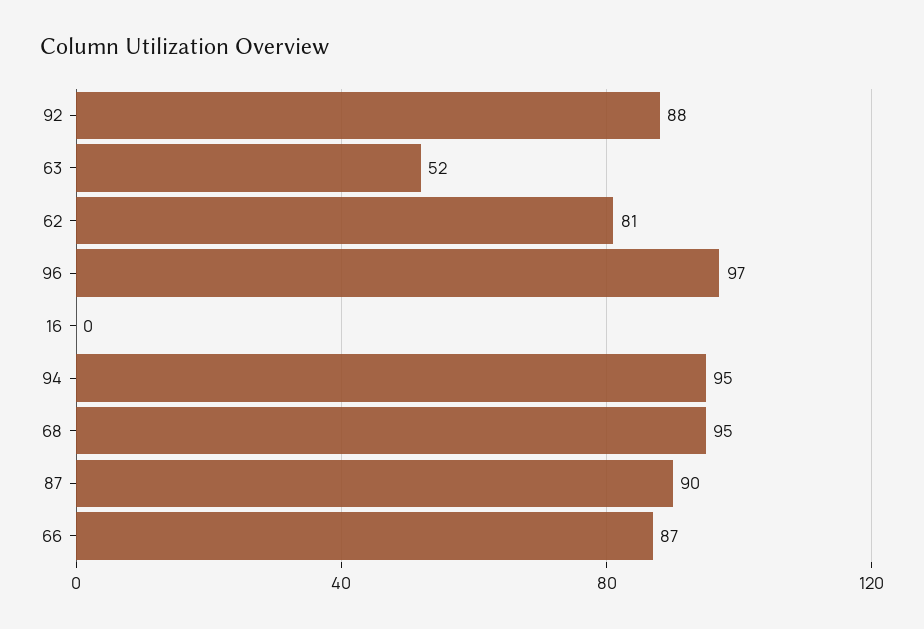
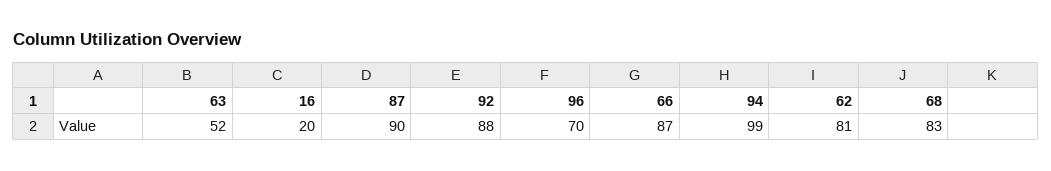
  {
    "92": 88,
    "63": 52,
    "62": 81,
-   "96": 97,
+   "96": 70,
-   "16": 0,
+   "16": 20,
-   "94": 95,
+   "94": 99,
-   "68": 95,
+   "68": 83,
    "87": 90,
    "66": 87
  }

